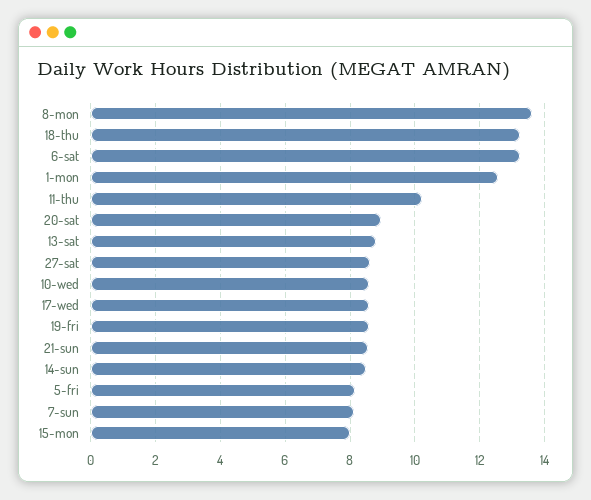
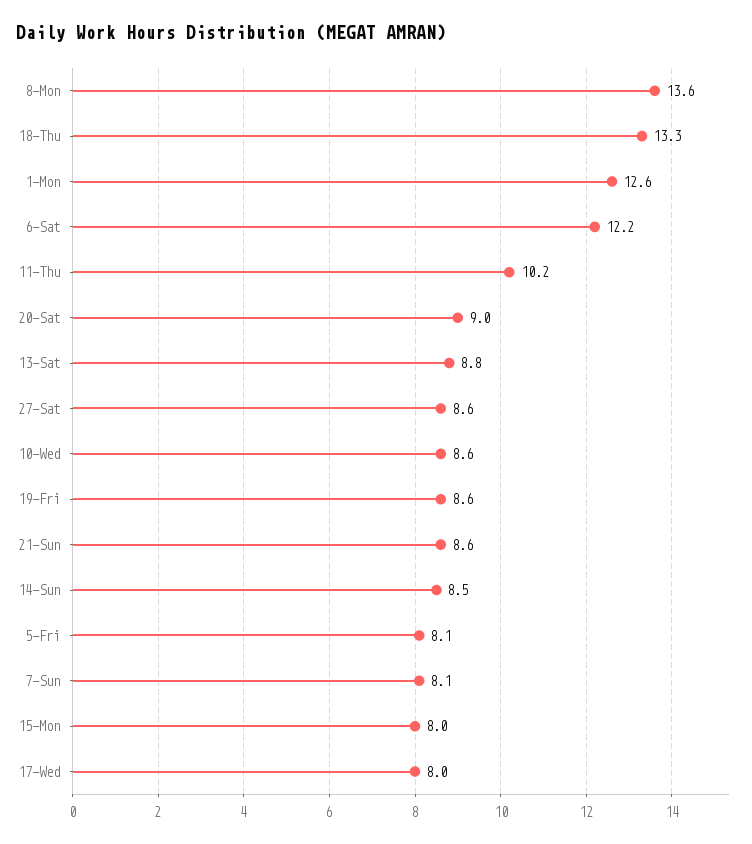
  {
    "8-mon": 13.6,
    "18-thu": 13.3,
-   "6-sat": 13.2,
+   "6-sat": 12.2,
    "1-mon": 12.6,
    "11-thu": 10.2,
    "20-sat": 9,
    "13-sat": 8.8,
    "27-sat": 8.6,
    "10-wed": 8.6,
-   "17-wed": 8.6,
+   "17-wed": 8,
    "19-fri": 8.6,
    "21-sun": 8.6,
    "14-sun": 8.5,
    "5-fri": 8.1,
    "7-sun": 8.1,
    "15-mon": 8
  }

